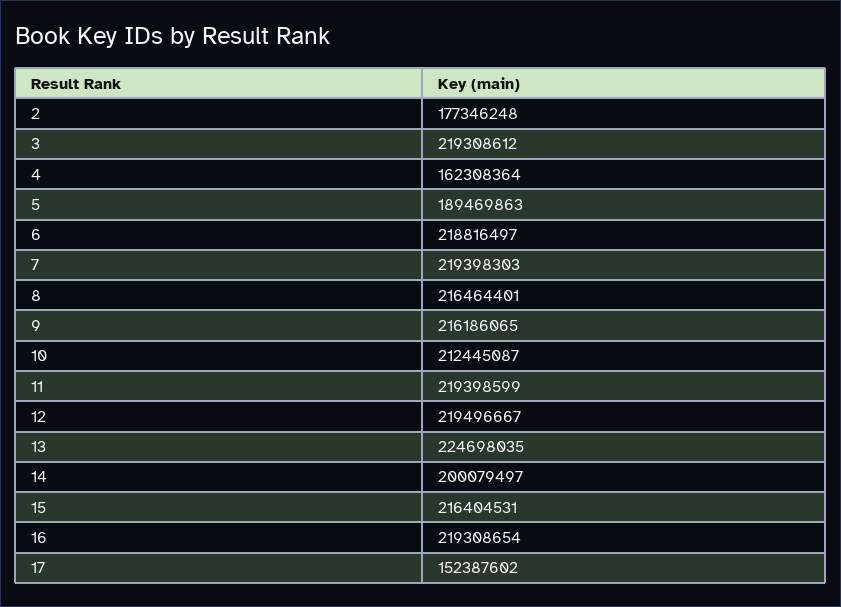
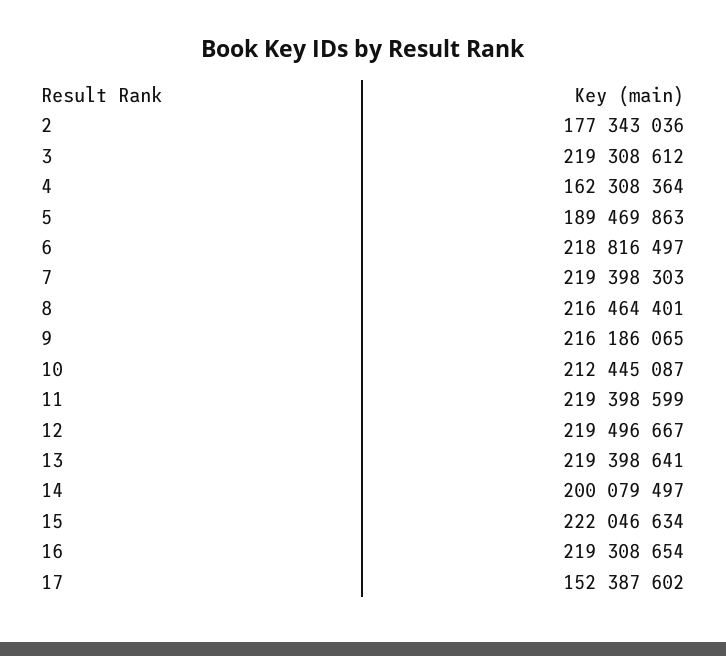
  {
-   "2": 177346248,
+   "2": 177343036,
    "3": 219308612,
    "4": 162308364,
    "5": 189469863,
    "6": 218816497,
    "7": 219398303,
    "8": 216464401,
    "9": 216186065,
    "10": 212445087,
    "11": 219398599,
    "12": 219496667,
-   "13": 224698035,
+   "13": 219398641,
    "14": 200079497,
-   "15": 216404531,
+   "15": 222046634,
    "16": 219308654,
    "17": 152387602
  }

